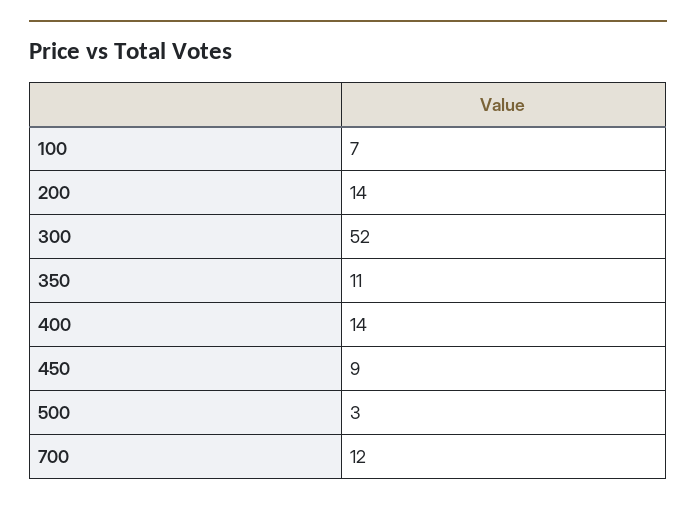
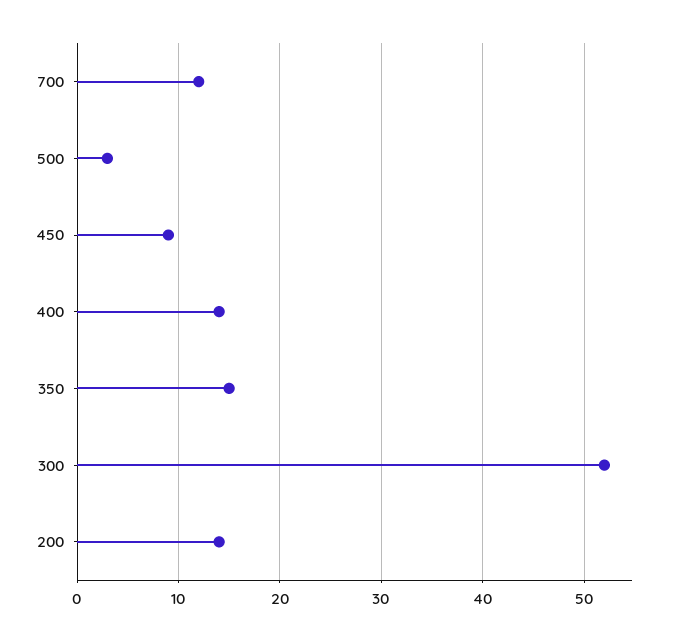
  {
-   "100": 7,
    "200": 14,
    "300": 52,
-   "350": 11,
+   "350": 15,
    "400": 14,
    "450": 9,
    "500": 3,
    "700": 12
  }

